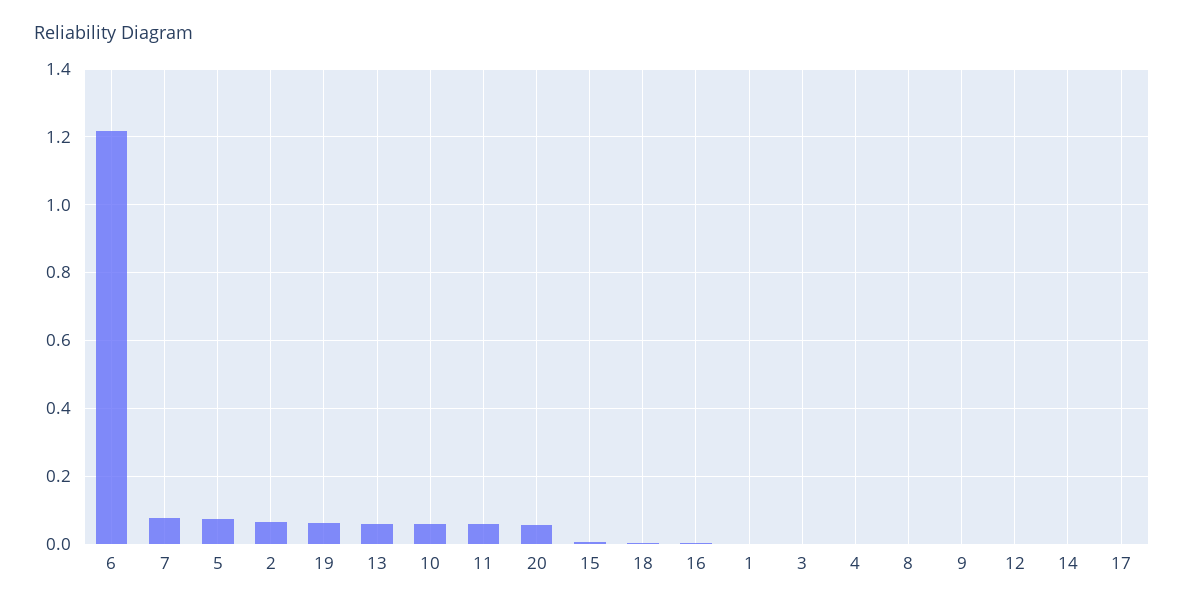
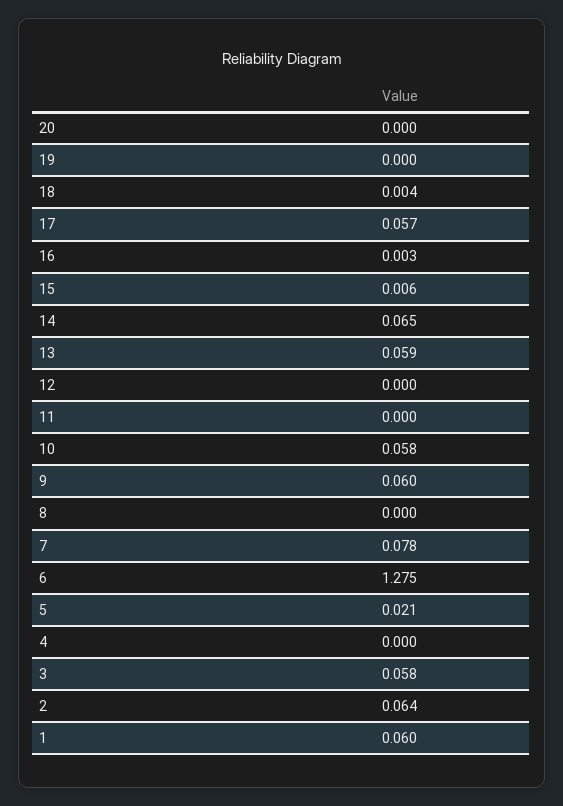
  {
-   "6": 1.22,
+   "6": 1.275,
    "7": 0.078,
-   "5": 0.08,
+   "5": 0.021,
    "2": 0.064,
-   "19": 0.06,
+   "19": 0,
    "13": 0.059,
    "10": 0.058,
-   "11": 0.06,
+   "11": 0,
-   "20": 0.06,
+   "20": 0,
    "15": 0.006,
    "18": 0.004,
    "16": 0.003,
-   "1": 0,
+   "1": 0.06,
-   "3": 0,
+   "3": 0.058,
    "4": 0,
    "8": 0,
-   "9": 0,
+   "9": 0.06,
    "12": 0,
-   "14": 0,
+   "14": 0.065,
-   "17": 0
+   "17": 0.057
  }

